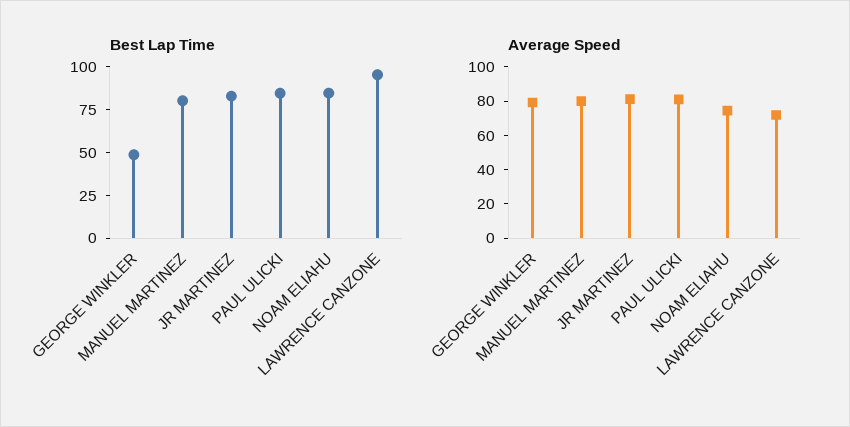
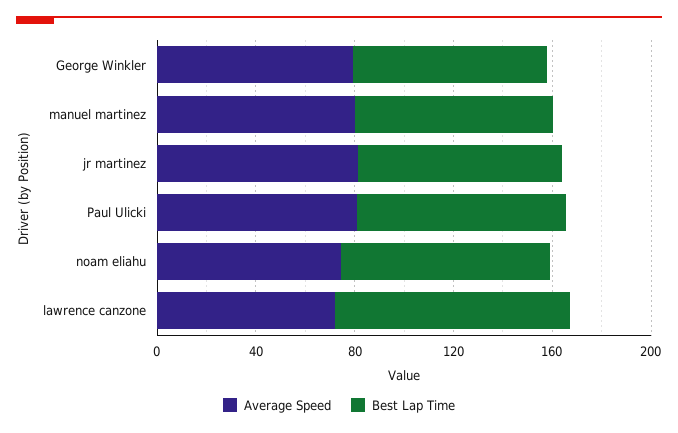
  {
    "Best Lap Time": {
-     "GEORGE WINKLER": 50,
+     "GEORGE WINKLER": 80,
      "MANUEL MARTINEZ": 80,
      "JR MARTINEZ": 85,
      "PAUL ULICKI": 85,
      "NOAM ELIAHU": 85,
      "LAWRENCE CANZONE": 95
    },
    "Average Speed": {
      "GEORGE WINKLER": 80,
      "MANUEL MARTINEZ": 80,
      "JR MARTINEZ": 80,
      "PAUL ULICKI": 80,
      "NOAM ELIAHU": 75,
      "LAWRENCE CANZONE": 70
    }
  }

